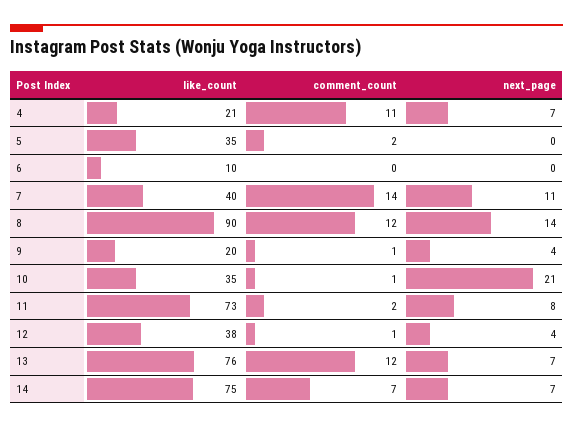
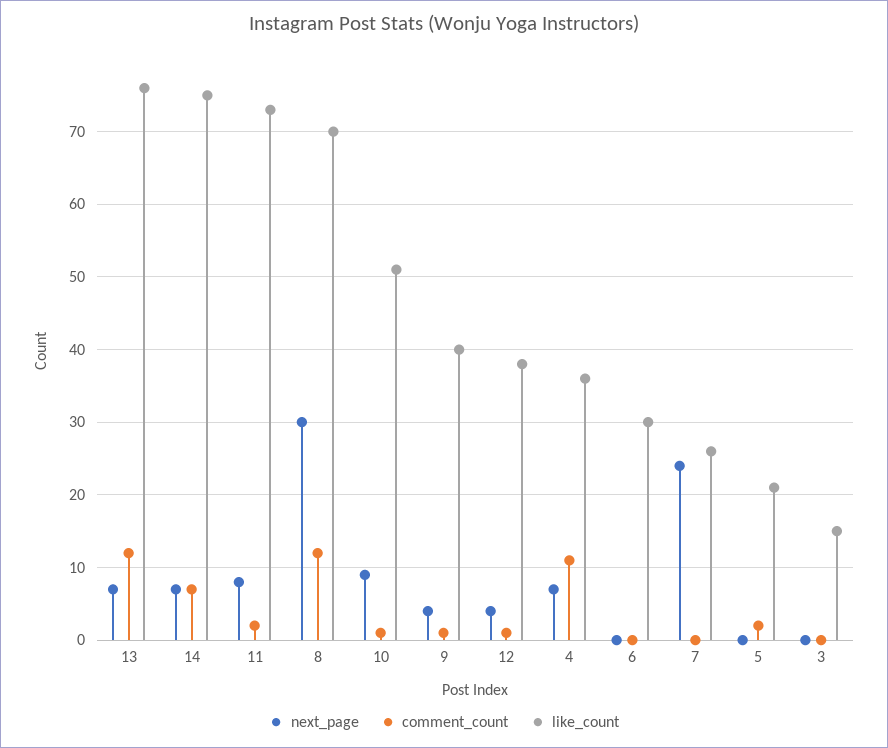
  {
    "like_count": {
-     "4": 21,
+     "4": 36,
-     "5": 35,
+     "5": 21,
-     "6": 10,
+     "6": 30,
-     "7": 40,
+     "7": 26,
-     "8": 90,
+     "8": 70,
-     "9": 20,
+     "9": 40,
-     "10": 35,
+     "10": 51,
      "11": 73,
      "12": 38,
      "13": 76,
-     "14": 75
+     "14": 75,
+     "3": 15
    },
    "comment_count": {
      "4": 11,
      "5": 2,
      "6": 0,
-     "7": 14,
+     "7": 0,
      "8": 12,
      "9": 1,
      "10": 1,
      "11": 2,
      "12": 1,
      "13": 12,
-     "14": 7
+     "14": 7,
+     "3": 0
    },
    "next_page": {
      "4": 7,
      "5": 0,
      "6": 0,
-     "7": 11,
+     "7": 24,
-     "8": 14,
+     "8": 30,
      "9": 4,
-     "10": 21,
+     "10": 9,
      "11": 8,
      "12": 4,
      "13": 7,
-     "14": 7
+     "14": 7,
+     "3": 0
    }
  }

